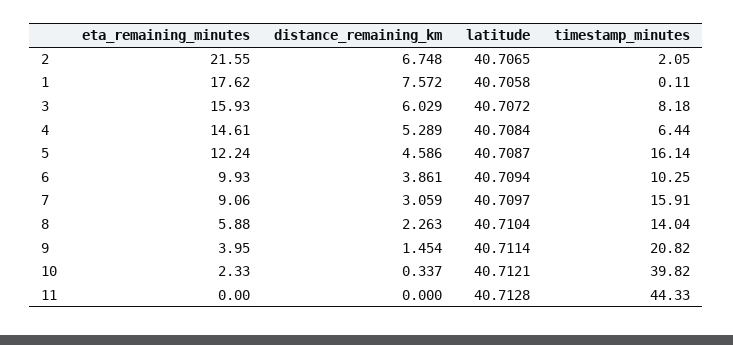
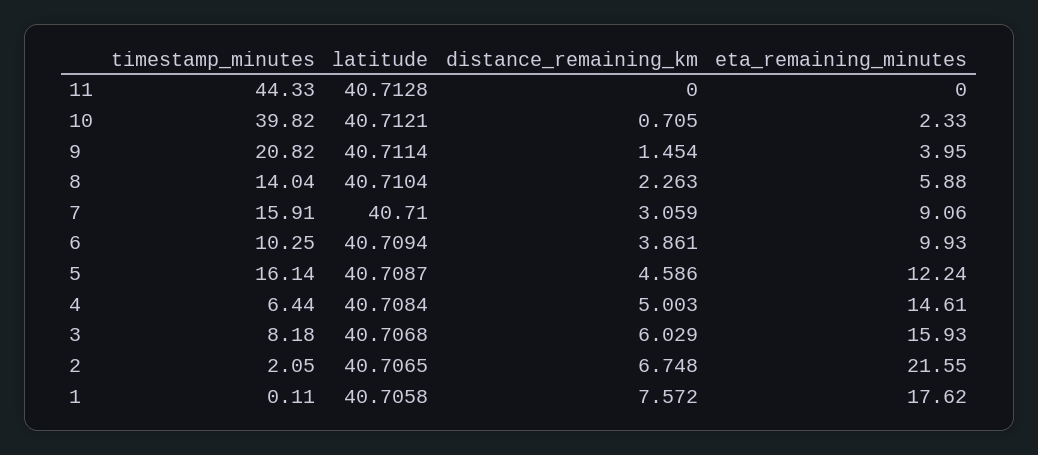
  {
    "eta_remaining_minutes": {
      "2": 21.55,
      "1": 17.62,
      "3": 15.93,
      "4": 14.61,
      "5": 12.24,
      "6": 9.93,
      "7": 9.06,
      "8": 5.88,
      "9": 3.95,
      "10": 2.33,
      "11": 0
    },
    "distance_remaining_km": {
      "2": 6.748,
      "1": 7.572,
      "3": 6.029,
-     "4": 5.289,
+     "4": 5.003,
      "5": 4.586,
      "6": 3.861,
      "7": 3.059,
      "8": 2.263,
      "9": 1.454,
-     "10": 0.337,
+     "10": 0.705,
      "11": 0
    },
    "latitude": {
      "2": 40.7065,
      "1": 40.7058,
-     "3": 40.7072,
+     "3": 40.7068,
      "4": 40.7084,
      "5": 40.7087,
      "6": 40.7094,
-     "7": 40.7097,
+     "7": 40.71,
      "8": 40.7104,
      "9": 40.7114,
      "10": 40.7121,
      "11": 40.7128
    },
    "timestamp_minutes": {
      "2": 2.05,
      "1": 0.11,
      "3": 8.18,
      "4": 6.44,
      "5": 16.14,
      "6": 10.25,
      "7": 15.91,
      "8": 14.04,
      "9": 20.82,
      "10": 39.82,
      "11": 44.33
    }
  }

